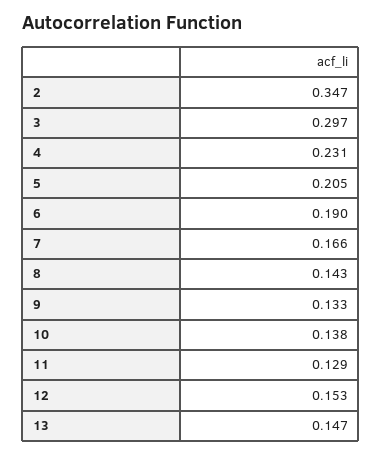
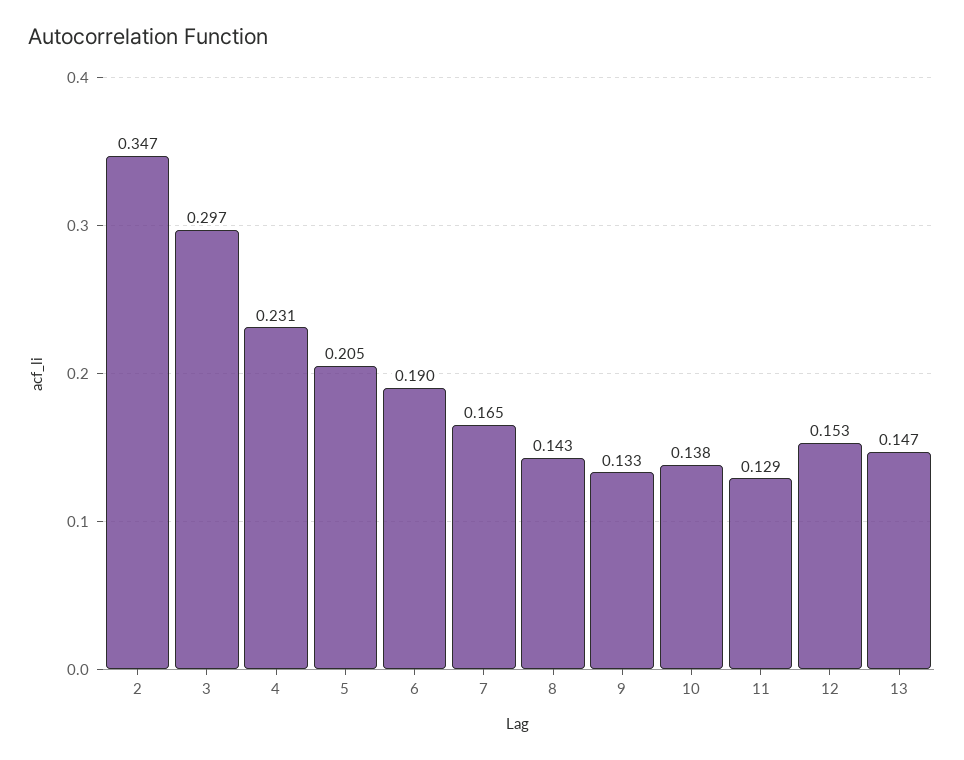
  {
    "2": 0.347,
    "3": 0.297,
    "4": 0.231,
    "5": 0.205,
    "6": 0.19,
-   "7": 0.166,
+   "7": 0.165,
    "8": 0.143,
    "9": 0.133,
    "10": 0.138,
    "11": 0.129,
    "12": 0.153,
    "13": 0.147
  }

